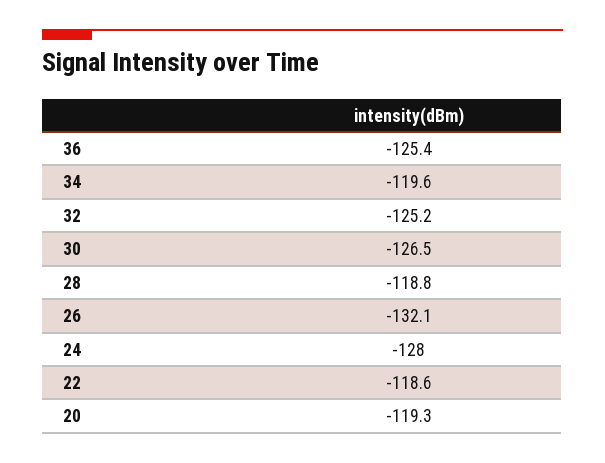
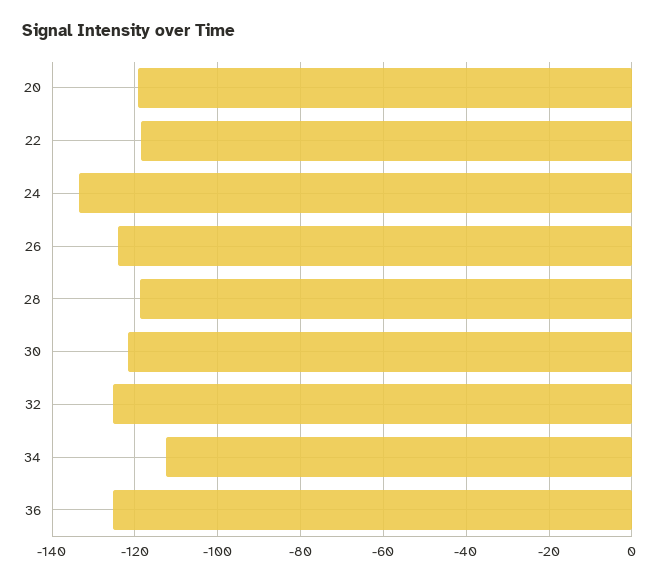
  {
    "36": -125.4,
-   "34": -119.6,
+   "34": -112,
    "32": -125.2,
-   "30": -126.5,
+   "30": -122,
    "28": -118.8,
-   "26": -132.1,
+   "26": -124,
-   "24": -128,
+   "24": -134,
    "22": -118.6,
    "20": -119.3
  }

